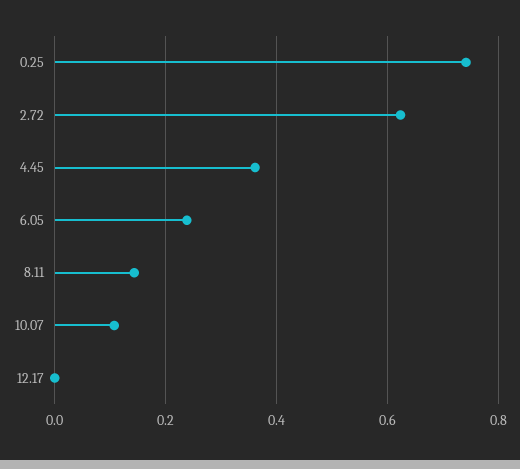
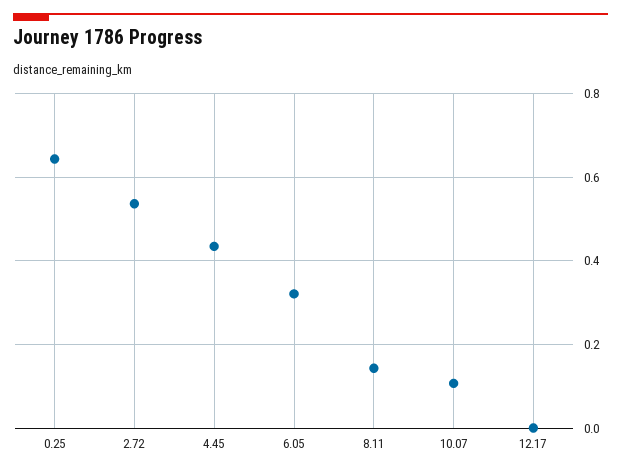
  {
-   "0.25": 0.74,
+   "0.25": 0.64,
-   "2.72": 0.62,
+   "2.72": 0.54,
-   "4.45": 0.36,
+   "4.45": 0.44,
-   "6.05": 0.24,
+   "6.05": 0.32,
    "8.11": 0.14,
    "10.07": 0.1,
    "12.17": 0
  }

